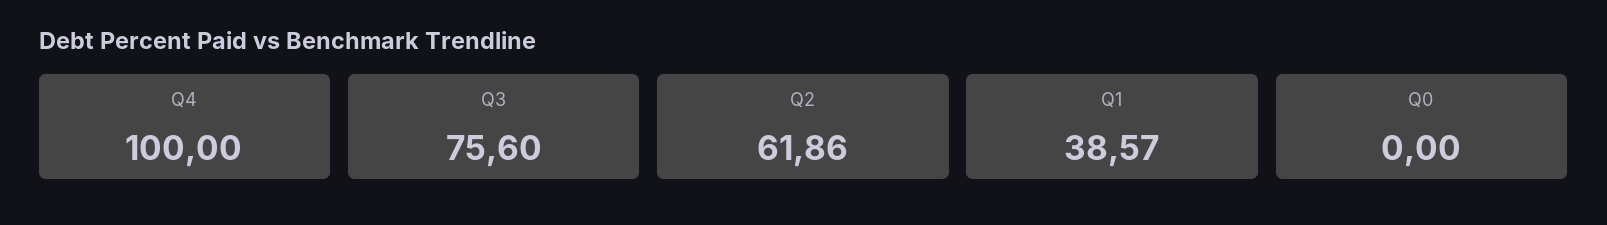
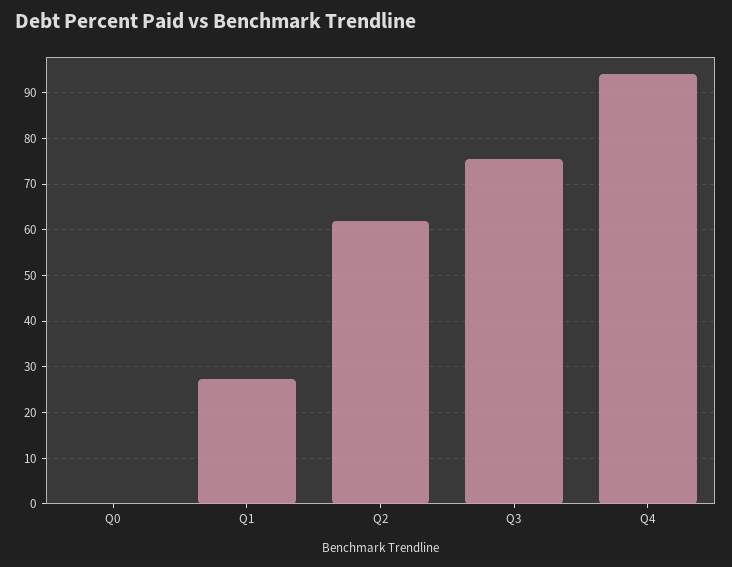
  {
-   "Q4": 100,
+   "Q4": 94,
    "Q3": 75.6,
    "Q2": 61.86,
-   "Q1": 38.57,
+   "Q1": 28,
    "Q0": 0
  }

